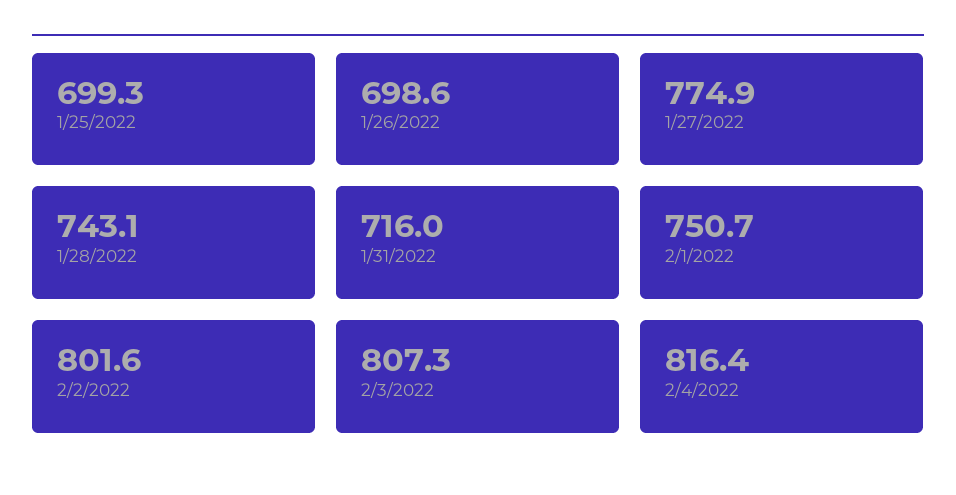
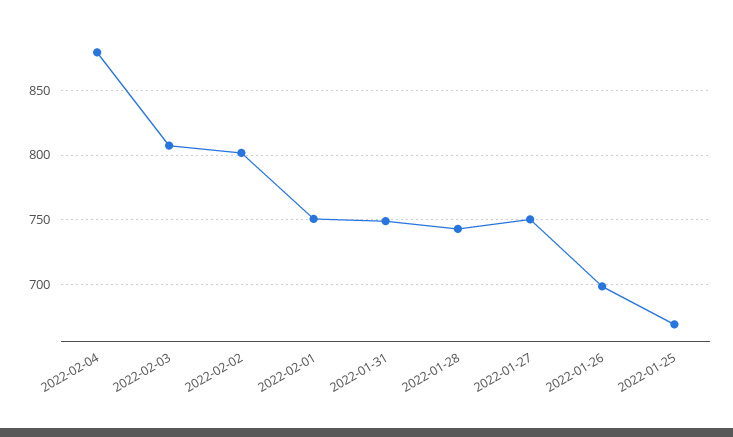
  {
-   "1/25/2022": 699.3,
+   "1/25/2022": 670,
    "1/26/2022": 698.6,
-   "1/27/2022": 774.9,
+   "1/27/2022": 750,
    "1/28/2022": 743.1,
-   "1/31/2022": 716,
+   "1/31/2022": 750,
    "2/1/2022": 750.7,
    "2/2/2022": 801.6,
    "2/3/2022": 807.3,
-   "2/4/2022": 816.4
+   "2/4/2022": 880
  }

